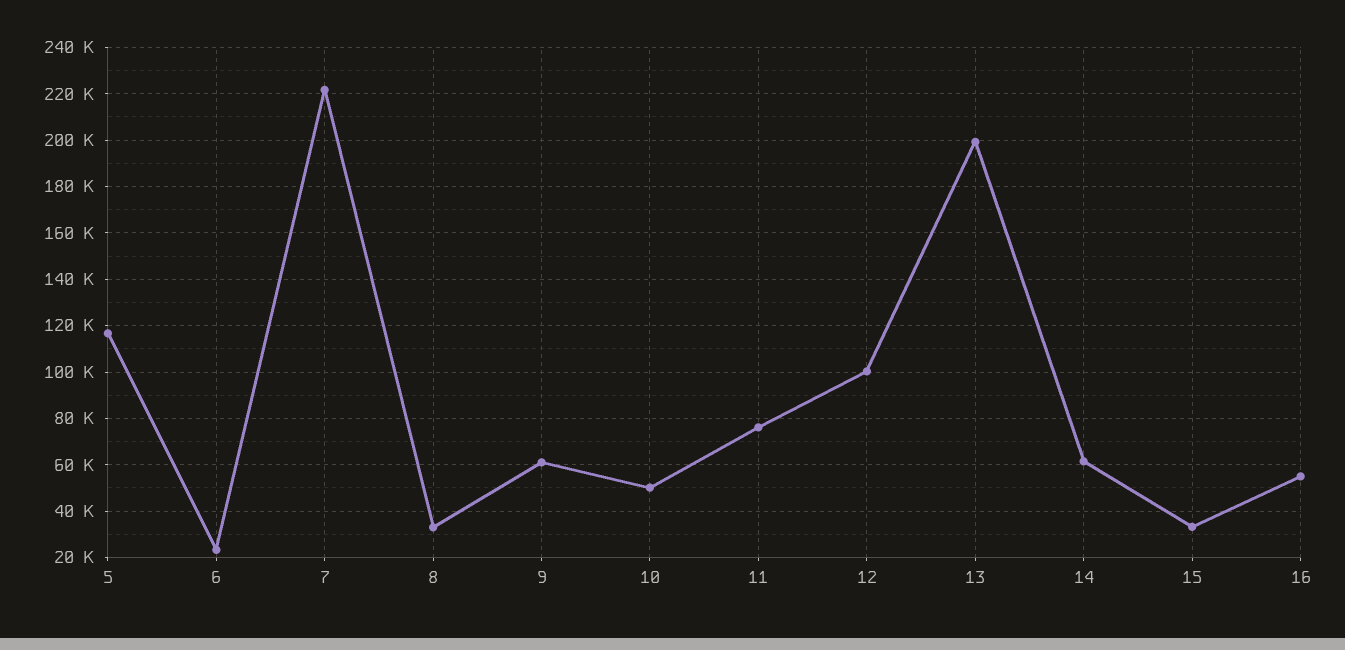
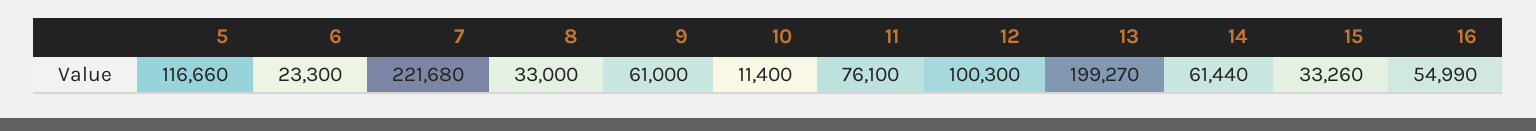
  {
    "5": 116660,
    "6": 23300,
    "7": 221680,
    "8": 33000,
    "9": 61000,
-   "10": 50000,
+   "10": 11400,
    "11": 76100,
    "12": 100300,
    "13": 199270,
    "14": 61440,
    "15": 33260,
    "16": 54990
  }

